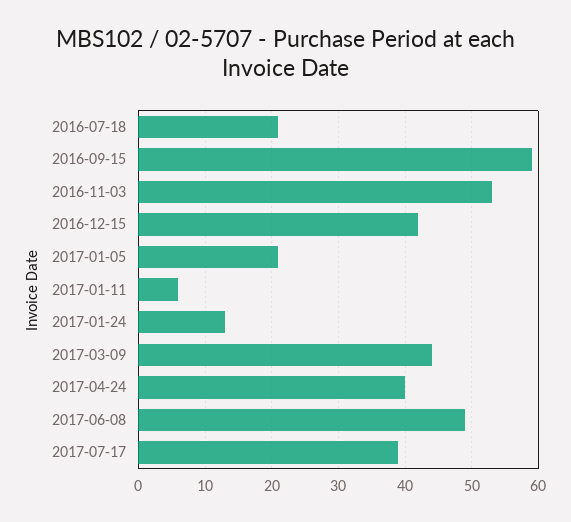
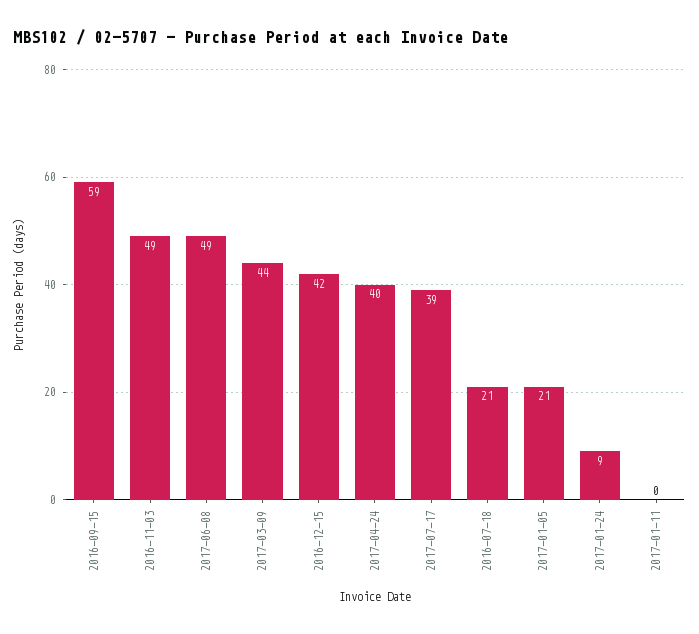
  {
    "2016-07-18": 21,
    "2016-09-15": 59,
-   "2016-11-03": 53,
+   "2016-11-03": 49,
    "2016-12-15": 42,
    "2017-01-05": 21,
-   "2017-01-11": 6,
+   "2017-01-11": 0,
-   "2017-01-24": 13,
+   "2017-01-24": 9,
    "2017-03-09": 44,
    "2017-04-24": 40,
    "2017-06-08": 49,
    "2017-07-17": 39
  }

